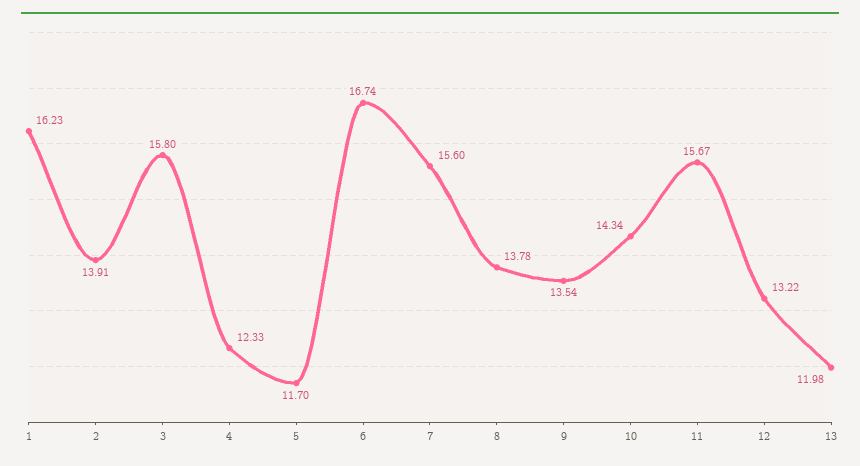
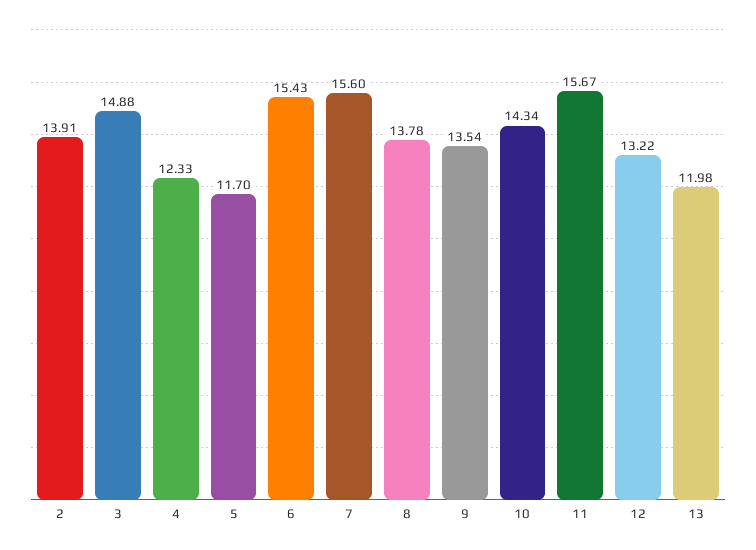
  {
-   "1": 16.23,
    "2": 13.91,
-   "3": 15.8,
+   "3": 14.88,
    "4": 12.33,
    "5": 11.7,
-   "6": 16.74,
+   "6": 15.43,
    "7": 15.6,
    "8": 13.78,
    "9": 13.54,
    "10": 14.34,
    "11": 15.67,
    "12": 13.22,
    "13": 11.98
  }

